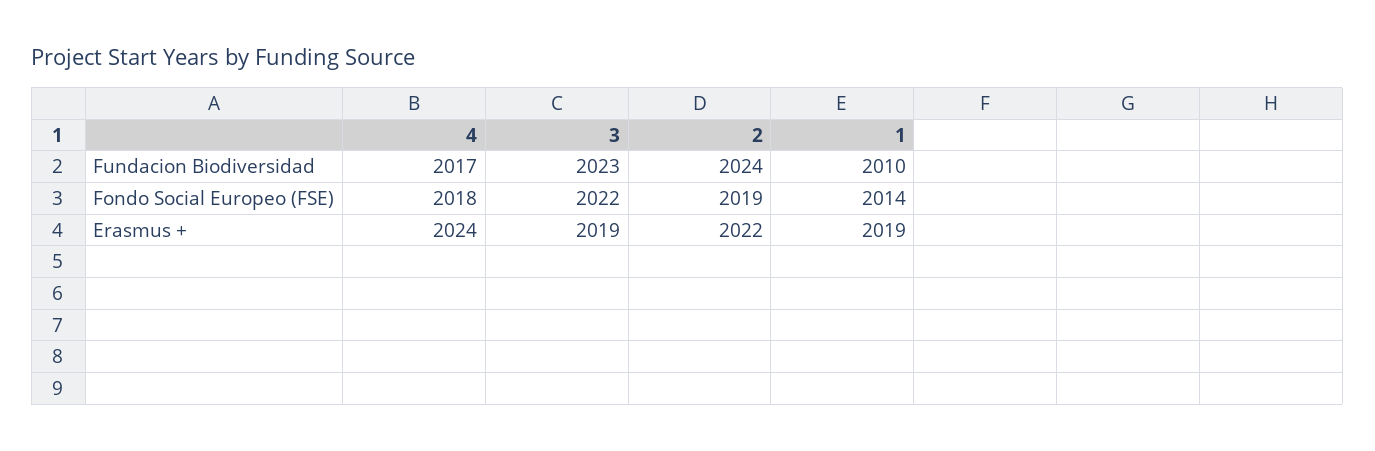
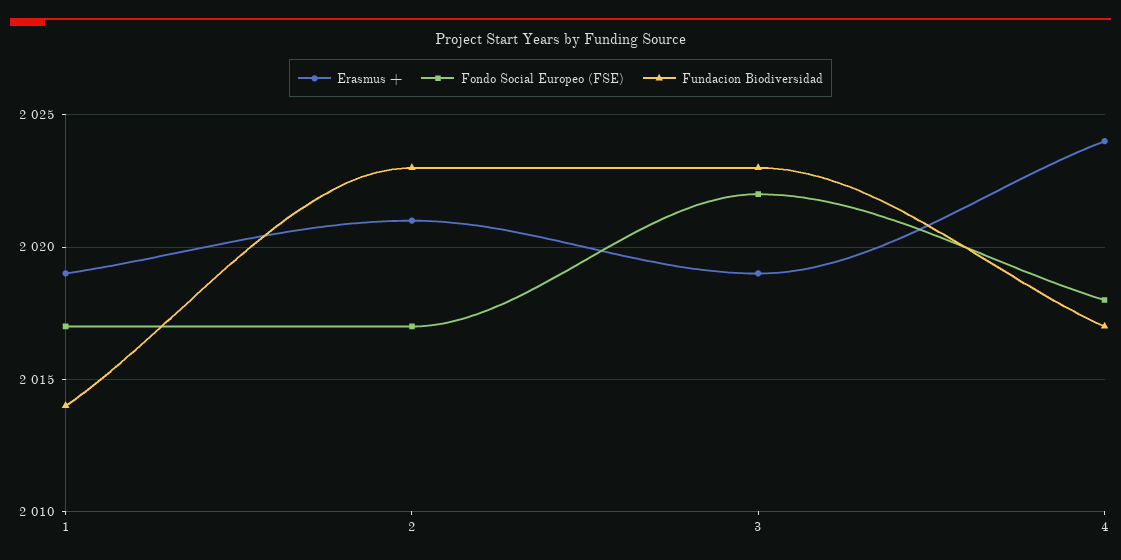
  {
    "Fundacion Biodiversidad": {
      "4": 2017,
      "3": 2023,
-     "2": 2024,
+     "2": 2023,
-     "1": 2010
+     "1": 2014
    },
    "Fondo Social Europeo (FSE)": {
      "4": 2018,
      "3": 2022,
-     "2": 2019,
+     "2": 2017,
-     "1": 2014
+     "1": 2017
    },
    "Erasmus +": {
      "4": 2024,
      "3": 2019,
-     "2": 2022,
+     "2": 2021,
      "1": 2019
    }
  }

